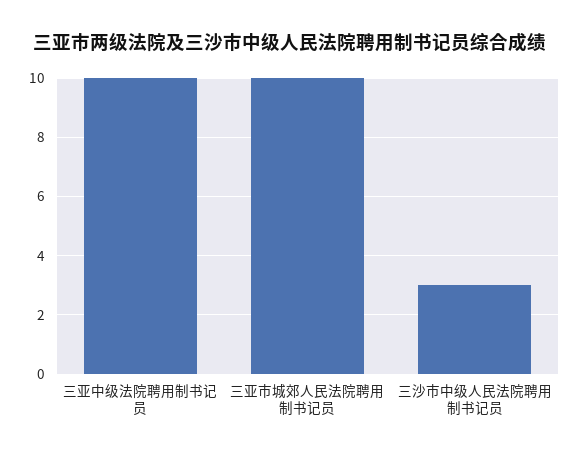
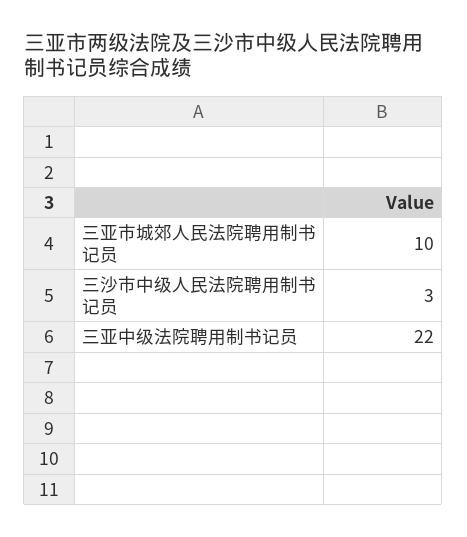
  {
-   "三亚中级法院聘用制书记员": 10,
+   "三亚中级法院聘用制书记员": 22,
    "三亚市城郊人民法院聘用制书记员": 10,
    "三沙市中级人民法院聘用制书记员": 3
  }

